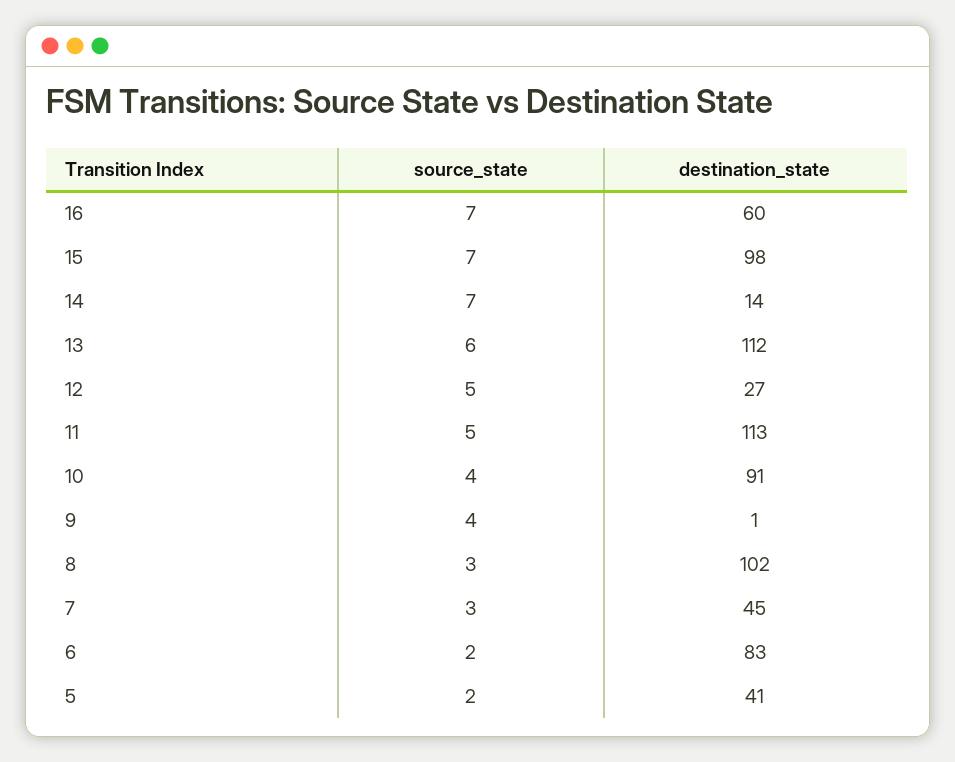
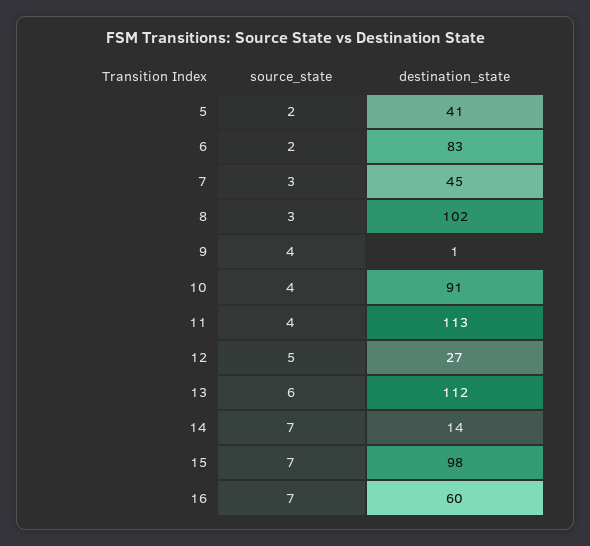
  {
    "source_state": {
      "16": 7,
      "15": 7,
      "14": 7,
      "13": 6,
      "12": 5,
-     "11": 5,
+     "11": 4,
      "10": 4,
      "9": 4,
      "8": 3,
      "7": 3,
      "6": 2,
      "5": 2
    },
    "destination_state": {
      "16": 60,
      "15": 98,
      "14": 14,
      "13": 112,
      "12": 27,
      "11": 113,
      "10": 91,
      "9": 1,
      "8": 102,
      "7": 45,
      "6": 83,
      "5": 41
    }
  }

